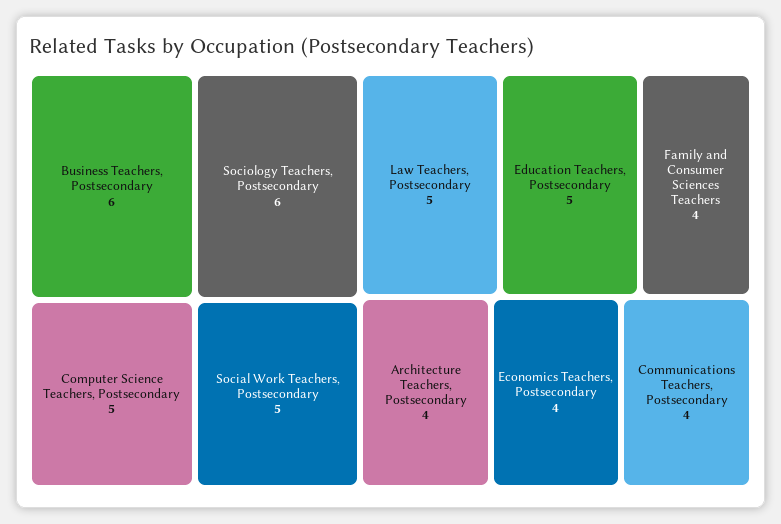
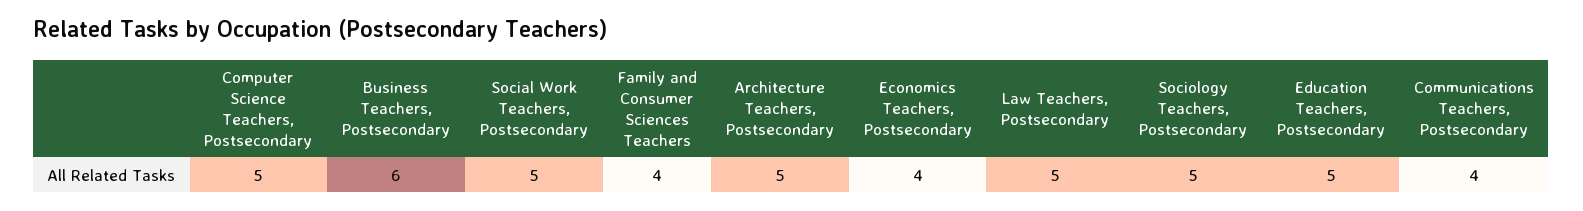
  {
    "Business Teachers, Postsecondary": 6,
-   "Sociology Teachers, Postsecondary": 6,
+   "Sociology Teachers, Postsecondary": 5,
    "Computer Science Teachers, Postsecondary": 5,
    "Social Work Teachers, Postsecondary": 5,
    "Law Teachers, Postsecondary": 5,
    "Education Teachers, Postsecondary": 5,
    "Family and Consumer Sciences Teachers": 4,
-   "Architecture Teachers, Postsecondary": 4,
+   "Architecture Teachers, Postsecondary": 5,
    "Economics Teachers, Postsecondary": 4,
    "Communications Teachers, Postsecondary": 4
  }

